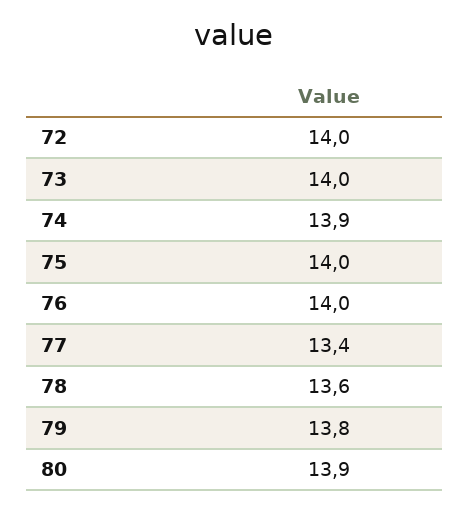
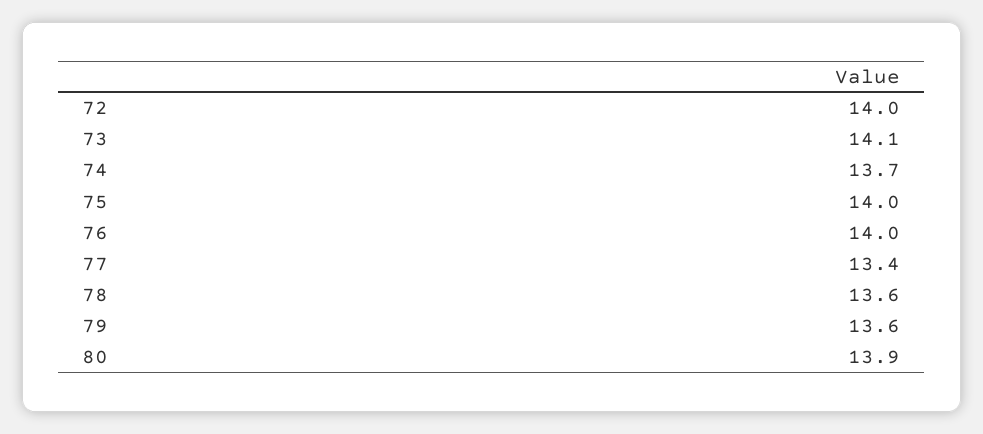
  {
    "72": 14,
-   "73": 14,
+   "73": 14.1,
-   "74": 13.9,
+   "74": 13.7,
    "75": 14,
    "76": 14,
    "77": 13.4,
    "78": 13.6,
-   "79": 13.8,
+   "79": 13.6,
    "80": 13.9
  }

